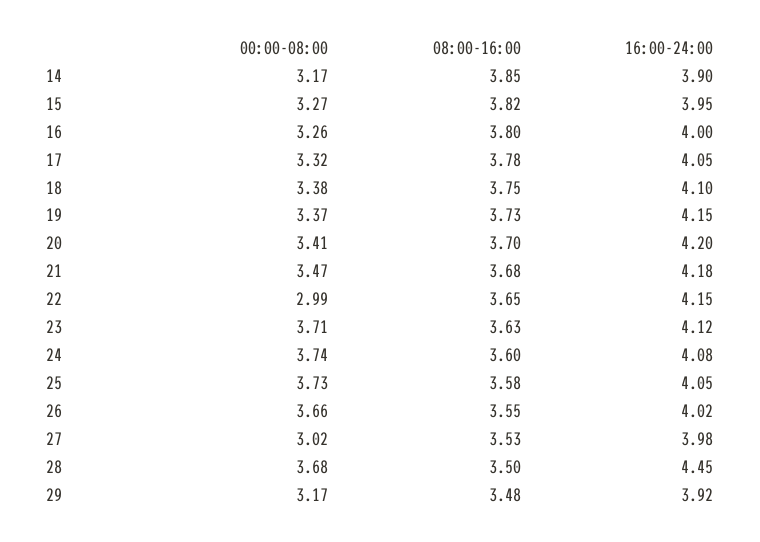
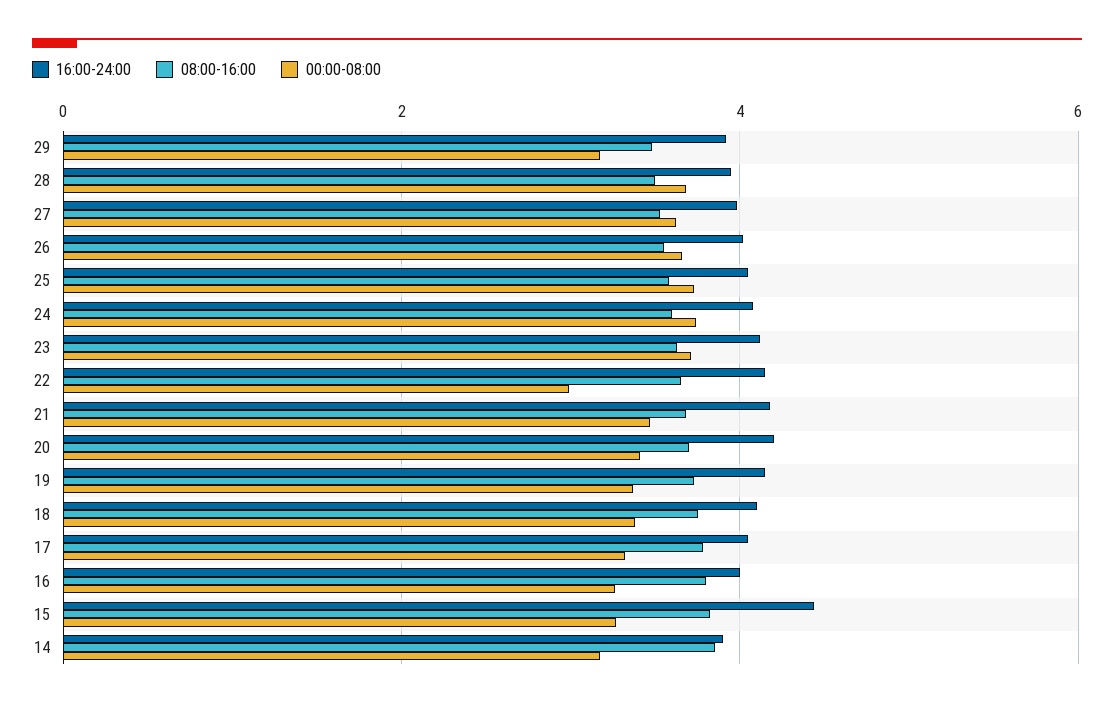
  {
    "00:00-08:00": {
      "14": 3.17,
      "15": 3.27,
      "16": 3.26,
      "17": 3.32,
      "18": 3.38,
      "19": 3.37,
      "20": 3.41,
      "21": 3.47,
      "22": 2.99,
      "23": 3.71,
      "24": 3.74,
      "25": 3.73,
      "26": 3.66,
-     "27": 3.02,
+     "27": 3.6,
      "28": 3.68,
      "29": 3.17
    },
    "08:00-16:00": {
      "14": 3.85,
      "15": 3.82,
      "16": 3.8,
      "17": 3.78,
      "18": 3.75,
      "19": 3.73,
      "20": 3.7,
      "21": 3.68,
      "22": 3.65,
      "23": 3.63,
      "24": 3.6,
      "25": 3.58,
      "26": 3.55,
      "27": 3.53,
      "28": 3.5,
      "29": 3.48
    },
    "16:00-24:00": {
      "14": 3.9,
-     "15": 3.95,
+     "15": 4.4,
      "16": 4,
      "17": 4.05,
      "18": 4.1,
      "19": 4.15,
      "20": 4.2,
      "21": 4.18,
      "22": 4.15,
      "23": 4.12,
      "24": 4.08,
      "25": 4.05,
      "26": 4.02,
      "27": 3.98,
-     "28": 4.45,
+     "28": 4,
      "29": 3.92
    }
  }

